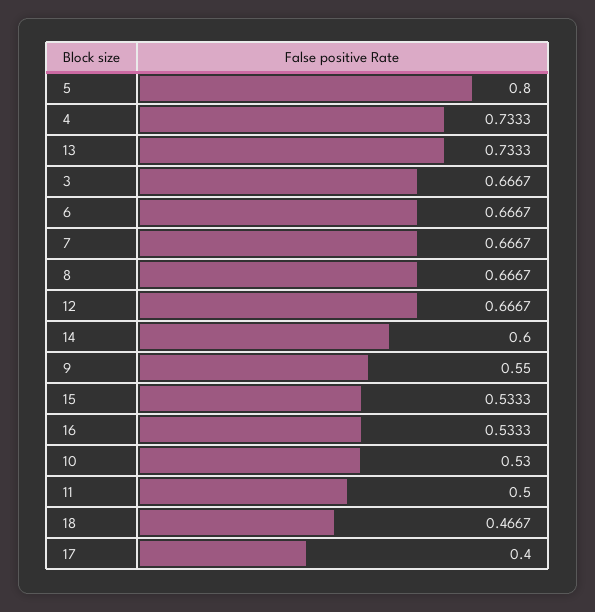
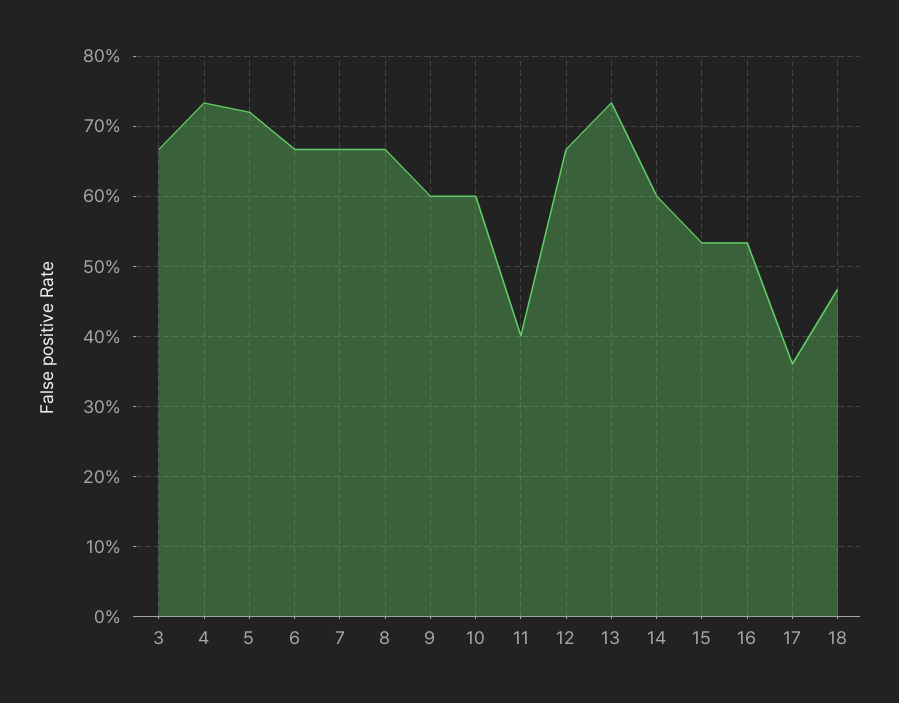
  {
-   "5": 0.8,
+   "5": 0.72,
    "4": 0.7333,
    "13": 0.7333,
    "3": 0.6667,
    "6": 0.6667,
    "7": 0.6667,
    "8": 0.6667,
    "12": 0.6667,
    "14": 0.6,
-   "9": 0.55,
+   "9": 0.6,
    "15": 0.5333,
    "16": 0.5333,
-   "10": 0.53,
+   "10": 0.6,
-   "11": 0.5,
+   "11": 0.4,
    "18": 0.4667,
-   "17": 0.4
+   "17": 0.36
  }

